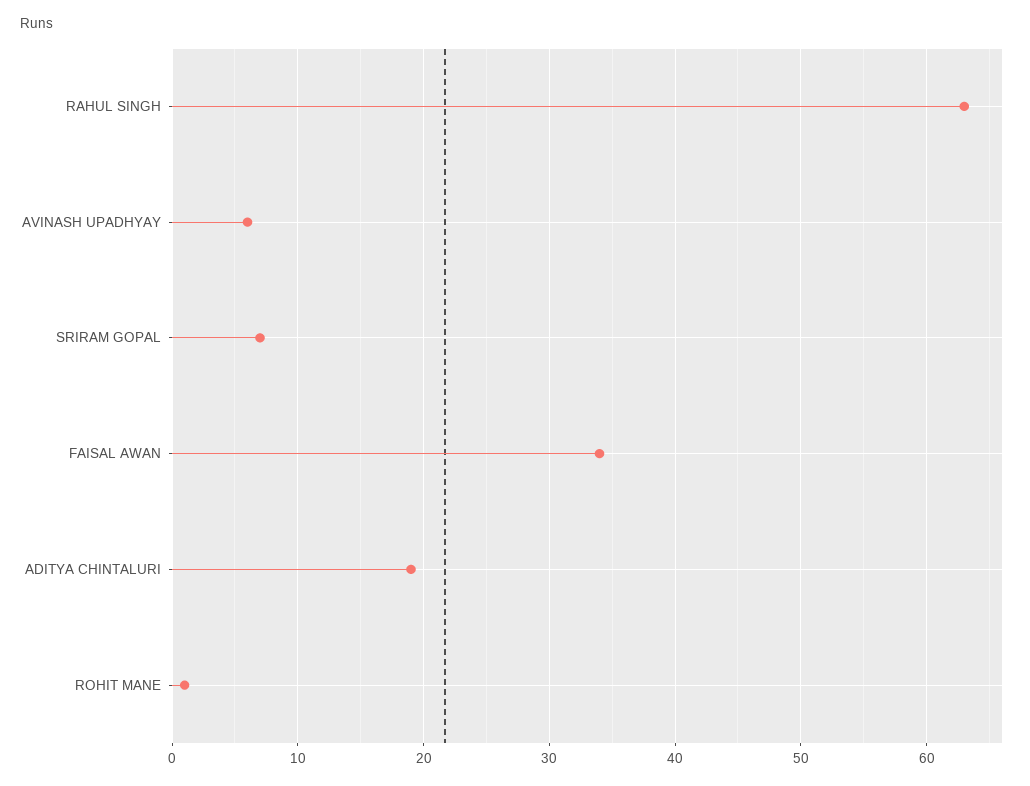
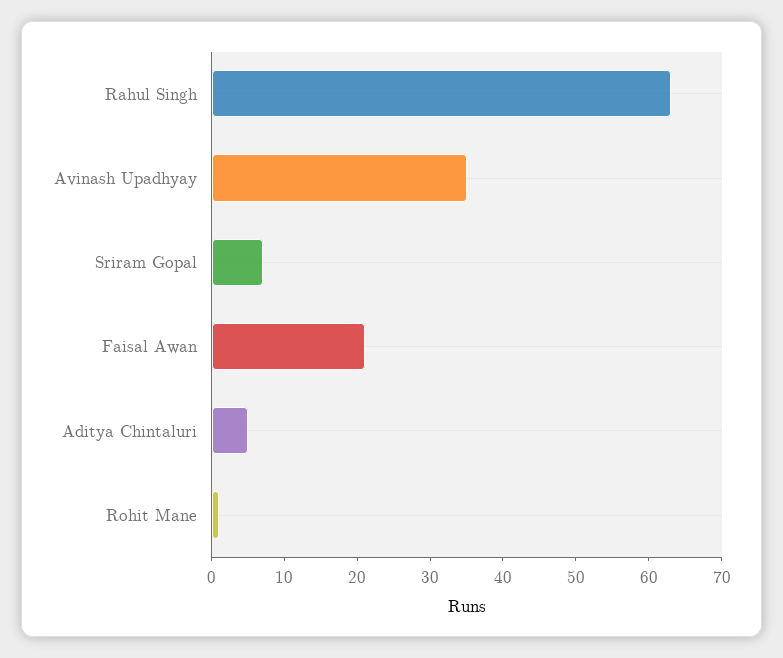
  {
    "RAHUL SINGH": 63,
-   "AVINASH UPADHYAY": 6,
+   "AVINASH UPADHYAY": 35,
    "SRIRAM GOPAL": 7,
-   "FAISAL AWAN": 34,
+   "FAISAL AWAN": 20,
-   "ADITYA CHINTALURI": 19,
+   "ADITYA CHINTALURI": 5,
    "ROHIT MANE": 1
  }

